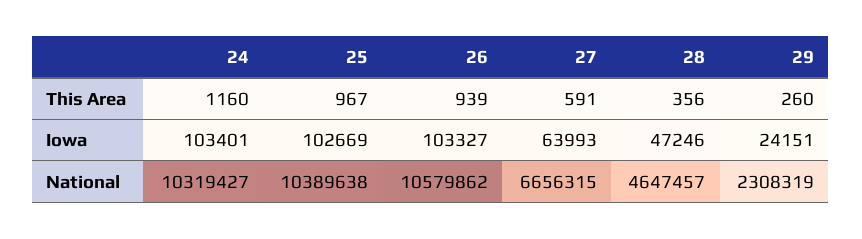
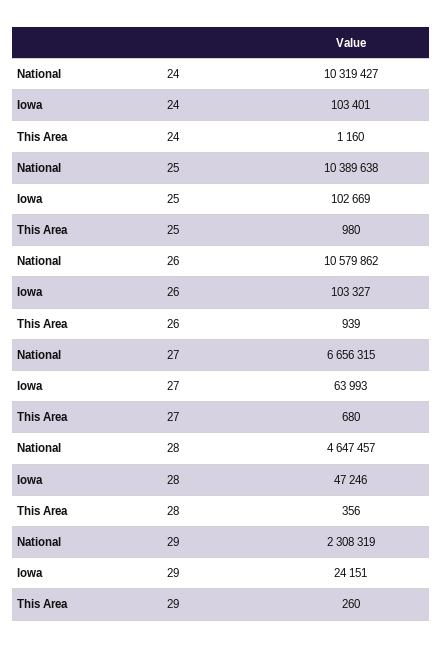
  {
    "24": {
      "This Area": 1160,
      "Iowa": 103401,
      "National": 10319427
    },
    "25": {
-     "This Area": 967,
+     "This Area": 980,
      "Iowa": 102669,
      "National": 10389638
    },
    "26": {
      "This Area": 939,
      "Iowa": 103327,
      "National": 10579862
    },
    "27": {
-     "This Area": 591,
+     "This Area": 680,
      "Iowa": 63993,
      "National": 6656315
    },
    "28": {
      "This Area": 356,
      "Iowa": 47246,
      "National": 4647457
    },
    "29": {
      "This Area": 260,
      "Iowa": 24151,
      "National": 2308319
    }
  }

